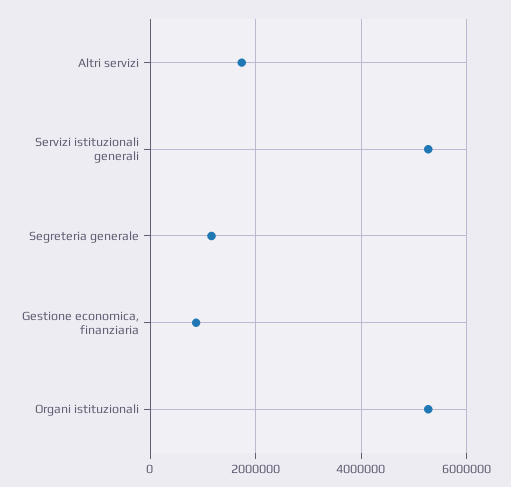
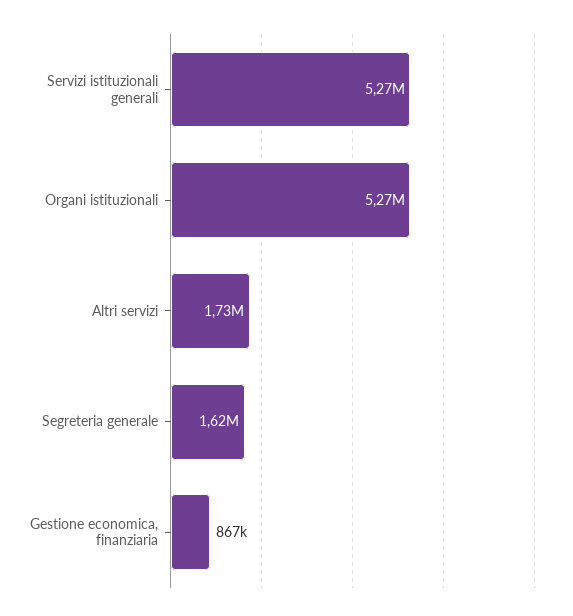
  {
    "Altri servizi": 1730000,
    "Servizi istituzionali generali": 5270000,
-   "Segreteria generale": 1200000,
+   "Segreteria generale": 1620000,
    "Gestione economica, finanziaria": 867000,
    "Organi istituzionali": 5270000
  }

